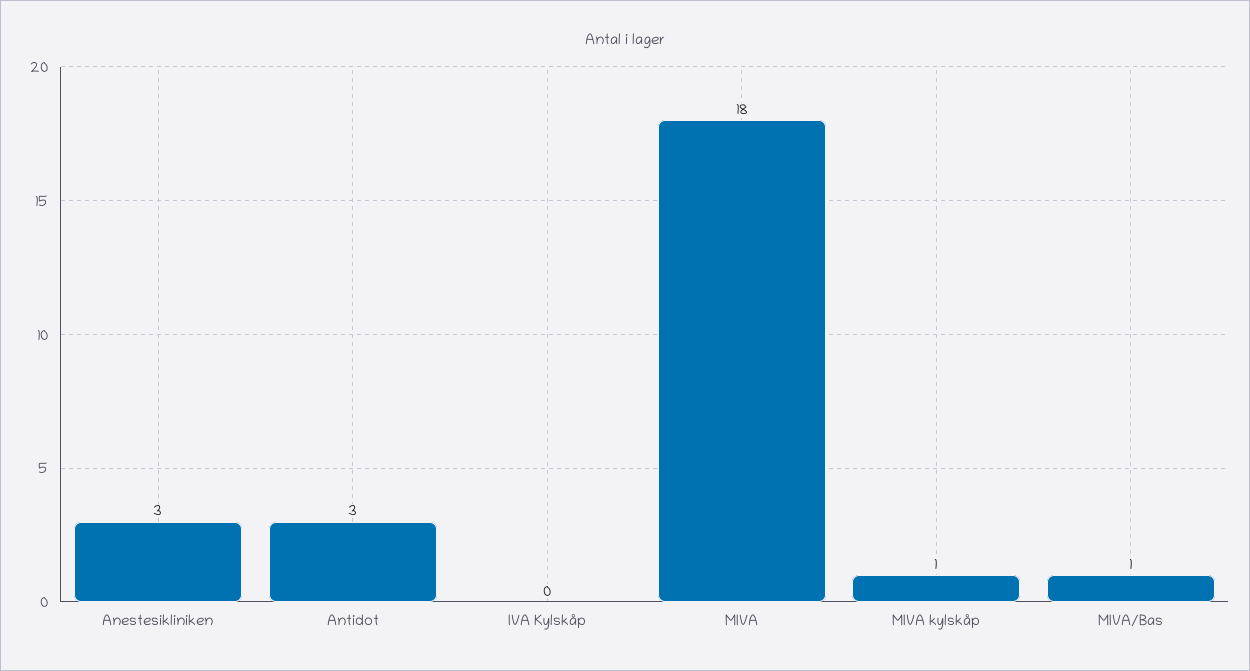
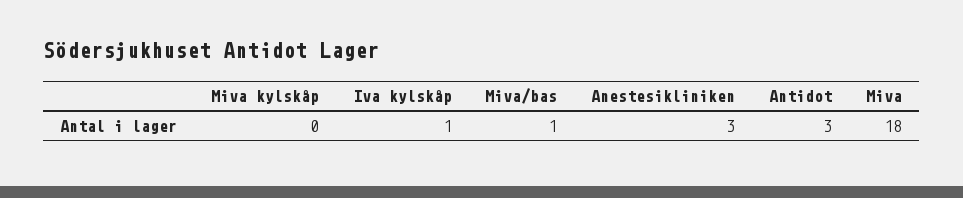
  {
    "Anestesikliniken": 3,
    "Antidot": 3,
-   "IVA Kylskåp": 0,
+   "IVA Kylskåp": 1,
    "MIVA": 18,
-   "MIVA kylskåp": 1,
+   "MIVA kylskåp": 0,
    "MIVA/Bas": 1
  }

